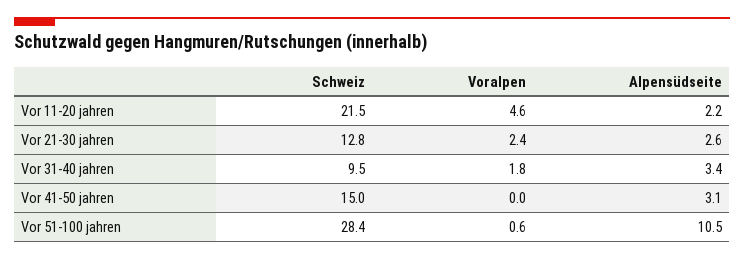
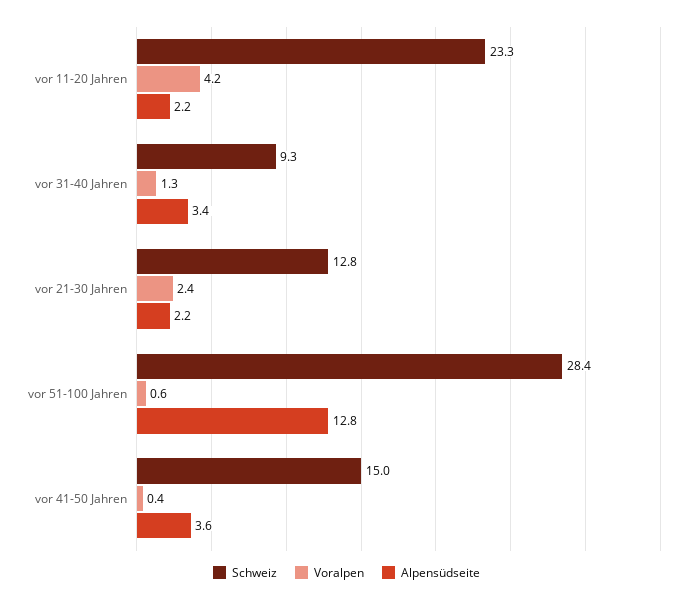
  {
    "Schweiz": {
-     "Vor 11-20 jahren": 21.5,
+     "Vor 11-20 jahren": 23.3,
      "Vor 21-30 jahren": 12.8,
-     "Vor 31-40 jahren": 9.5,
+     "Vor 31-40 jahren": 9.3,
      "Vor 41-50 jahren": 15,
      "Vor 51-100 jahren": 28.4
    },
    "Voralpen": {
-     "Vor 11-20 jahren": 4.6,
+     "Vor 11-20 jahren": 4.2,
      "Vor 21-30 jahren": 2.4,
-     "Vor 31-40 jahren": 1.8,
+     "Vor 31-40 jahren": 1.3,
-     "Vor 41-50 jahren": 0,
+     "Vor 41-50 jahren": 0.4,
      "Vor 51-100 jahren": 0.6
    },
    "Alpensüdseite": {
      "Vor 11-20 jahren": 2.2,
-     "Vor 21-30 jahren": 2.6,
+     "Vor 21-30 jahren": 2.2,
      "Vor 31-40 jahren": 3.4,
-     "Vor 41-50 jahren": 3.1,
+     "Vor 41-50 jahren": 3.6,
-     "Vor 51-100 jahren": 10.5
+     "Vor 51-100 jahren": 12.8
    }
  }

